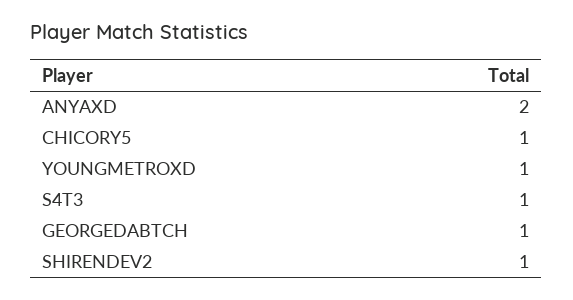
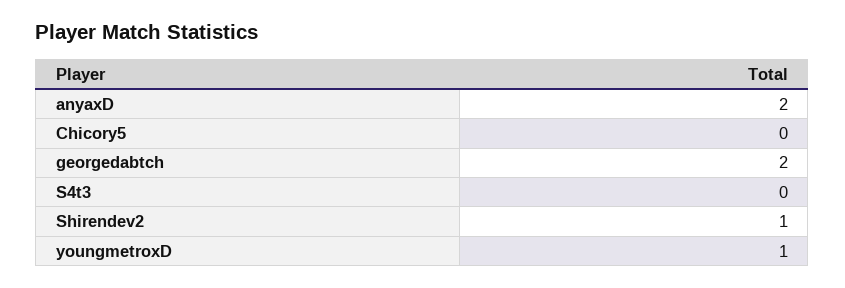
  {
    "ANYAXD": 2,
-   "CHICORY5": 1,
+   "CHICORY5": 0,
    "YOUNGMETROXD": 1,
-   "S4T3": 1,
+   "S4T3": 0,
-   "GEORGEDABTCH": 1,
+   "GEORGEDABTCH": 2,
    "SHIRENDEV2": 1
  }

